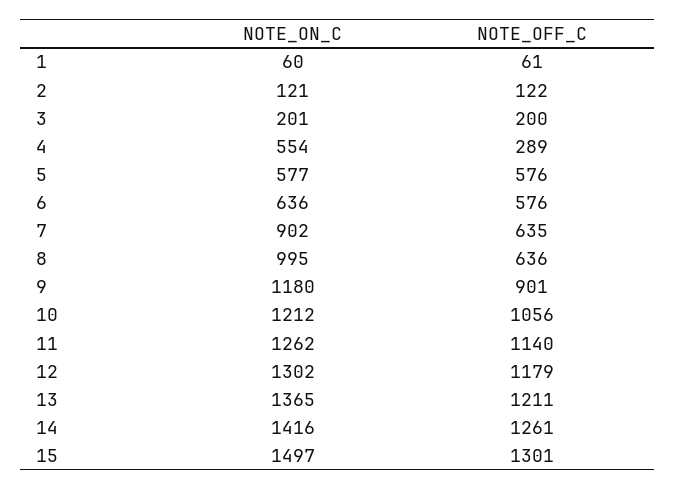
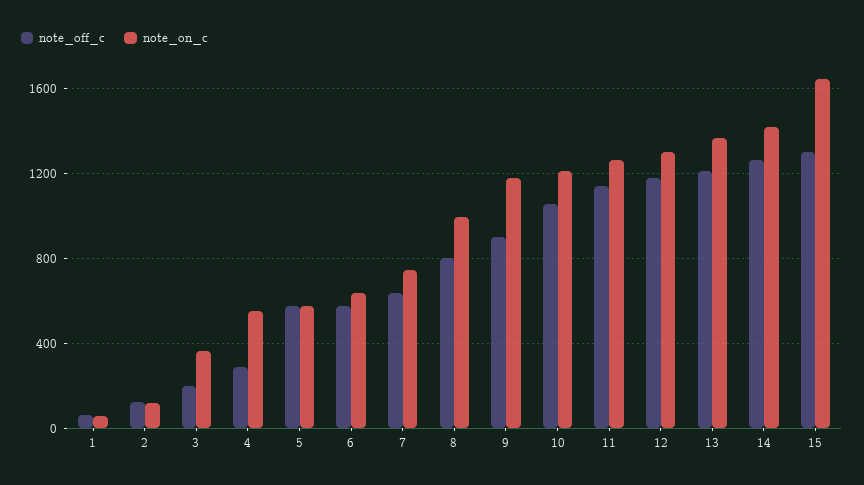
  {
    "NOTE_ON_C": {
      "1": 60,
      "2": 121,
-     "3": 201,
+     "3": 350,
      "4": 554,
      "5": 577,
      "6": 636,
-     "7": 902,
+     "7": 750,
      "8": 995,
      "9": 1180,
      "10": 1212,
      "11": 1262,
      "12": 1302,
      "13": 1365,
      "14": 1416,
-     "15": 1497
+     "15": 1650
    },
    "NOTE_OFF_C": {
      "1": 61,
      "2": 122,
      "3": 200,
      "4": 289,
      "5": 576,
      "6": 576,
      "7": 635,
-     "8": 636,
+     "8": 800,
      "9": 901,
      "10": 1056,
      "11": 1140,
      "12": 1179,
      "13": 1211,
      "14": 1261,
      "15": 1301
    }
  }

